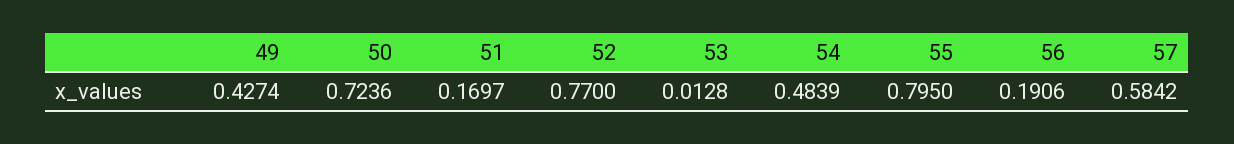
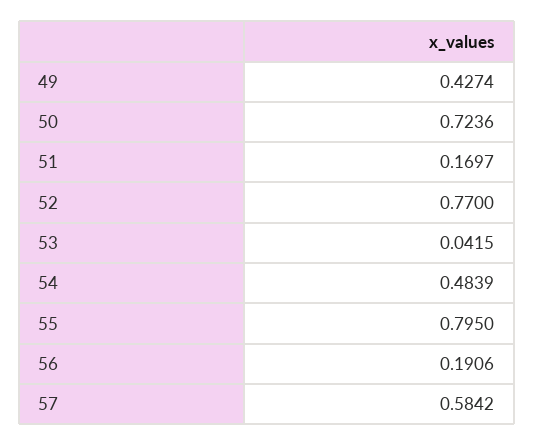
  {
    "49": 0.4274,
    "50": 0.7236,
    "51": 0.1697,
    "52": 0.77,
-   "53": 0.0128,
+   "53": 0.0415,
    "54": 0.4839,
    "55": 0.795,
    "56": 0.1906,
    "57": 0.5842
  }

